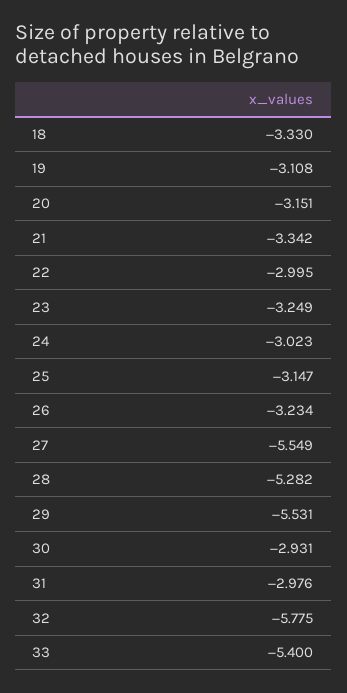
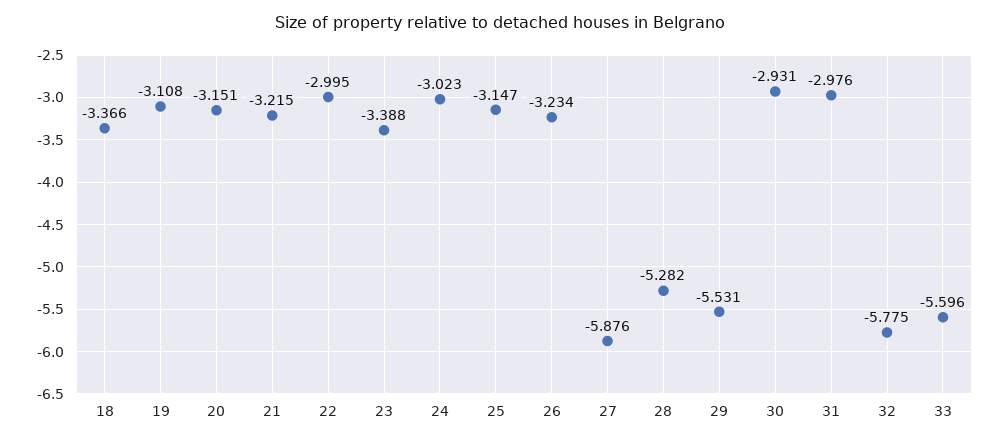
  {
-   "18": -3.33,
+   "18": -3.366,
    "19": -3.108,
    "20": -3.151,
-   "21": -3.342,
+   "21": -3.215,
    "22": -2.995,
-   "23": -3.249,
+   "23": -3.388,
    "24": -3.023,
    "25": -3.147,
    "26": -3.234,
-   "27": -5.549,
+   "27": -5.876,
    "28": -5.282,
    "29": -5.531,
    "30": -2.931,
    "31": -2.976,
    "32": -5.775,
-   "33": -5.4
+   "33": -5.596
  }

